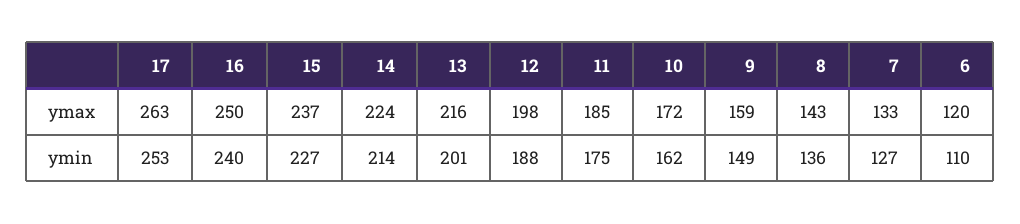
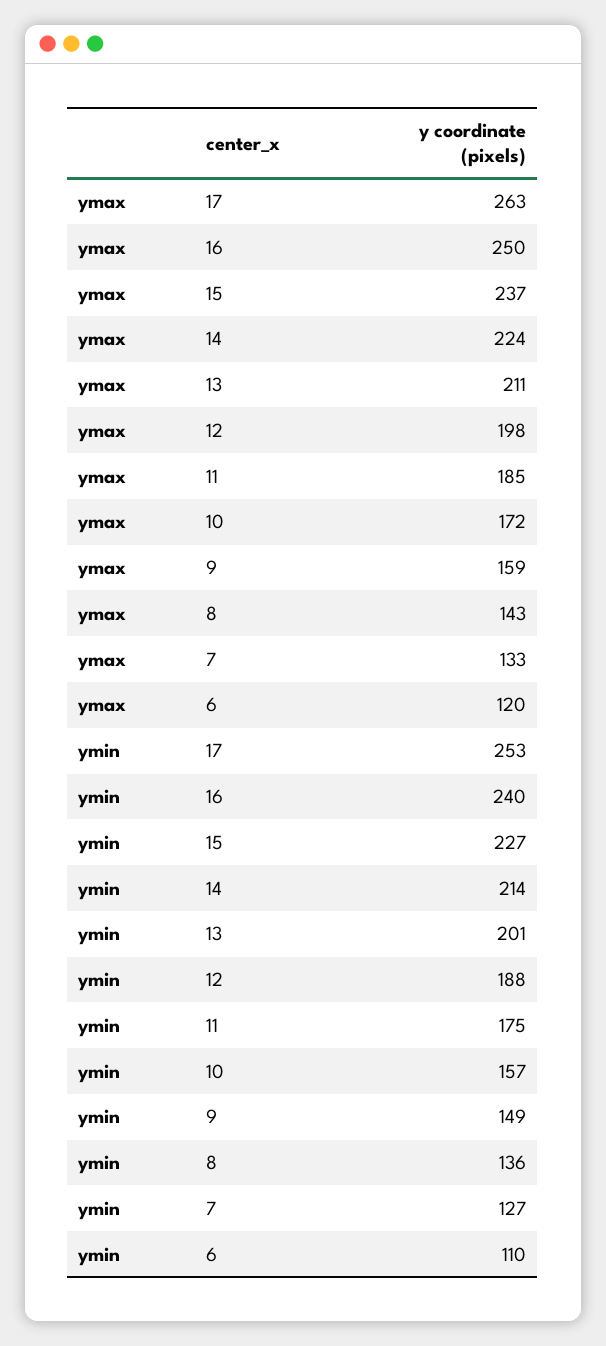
  {
    "17": {
      "ymax": 263,
      "ymin": 253
    },
    "16": {
      "ymax": 250,
      "ymin": 240
    },
    "15": {
      "ymax": 237,
      "ymin": 227
    },
    "14": {
      "ymax": 224,
      "ymin": 214
    },
    "13": {
-     "ymax": 216,
+     "ymax": 211,
      "ymin": 201
    },
    "12": {
      "ymax": 198,
      "ymin": 188
    },
    "11": {
      "ymax": 185,
      "ymin": 175
    },
    "10": {
      "ymax": 172,
-     "ymin": 162
+     "ymin": 157
    },
    "9": {
      "ymax": 159,
      "ymin": 149
    },
    "8": {
      "ymax": 143,
      "ymin": 136
    },
    "7": {
      "ymax": 133,
      "ymin": 127
    },
    "6": {
      "ymax": 120,
      "ymin": 110
    }
  }

